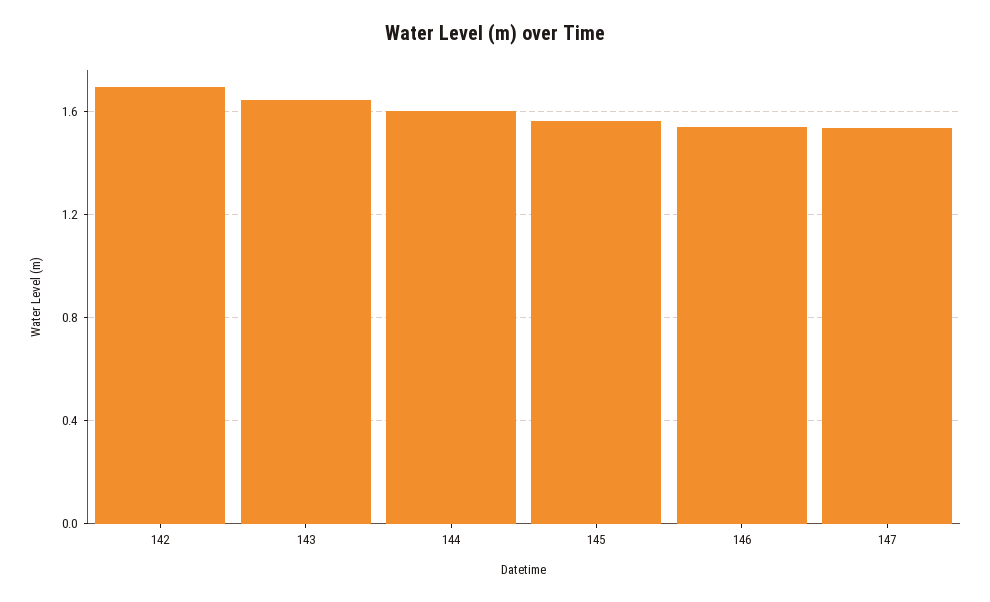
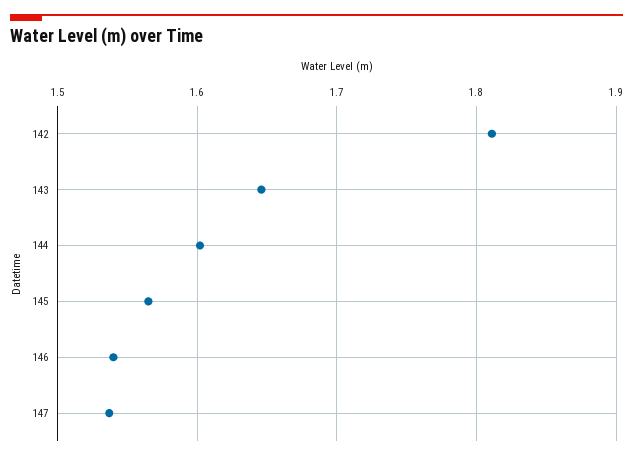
  {
-   "142": 1.7,
+   "142": 1.81,
    "143": 1.65,
    "144": 1.6,
    "145": 1.57,
    "146": 1.54,
    "147": 1.54
  }

